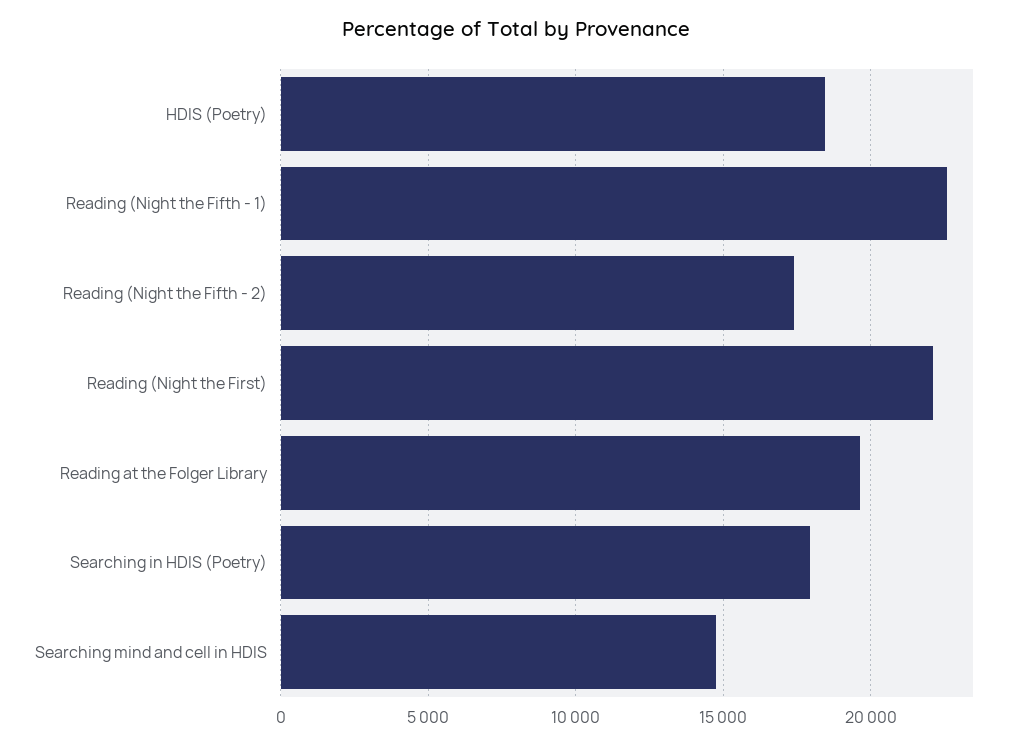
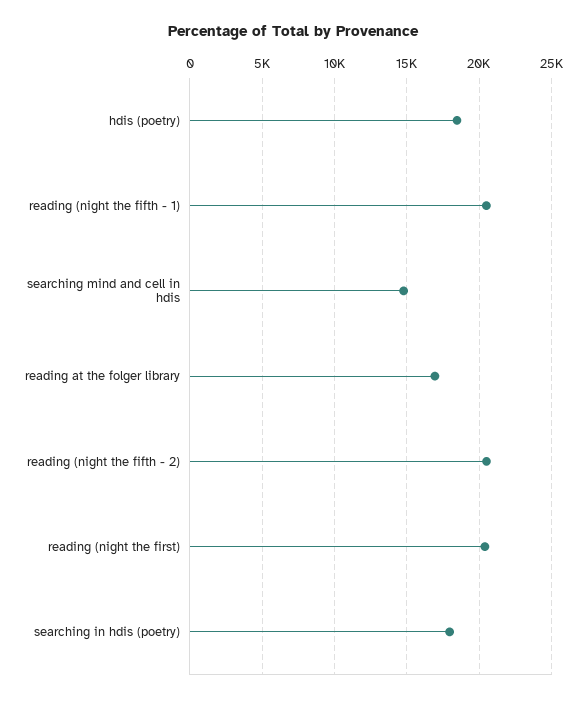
  {
    "HDIS (Poetry)": 18500,
-   "Reading (Night the Fifth - 1)": 22500,
+   "Reading (Night the Fifth - 1)": 20500,
-   "Reading (Night the Fifth - 2)": 17500,
+   "Reading (Night the Fifth - 2)": 20500,
-   "Reading (Night the First)": 22000,
+   "Reading (Night the First)": 20500,
-   "Reading at the Folger Library": 19500,
+   "Reading at the Folger Library": 17000,
    "Searching in HDIS (Poetry)": 18000,
    "Searching mind and cell in HDIS": 15000
  }

